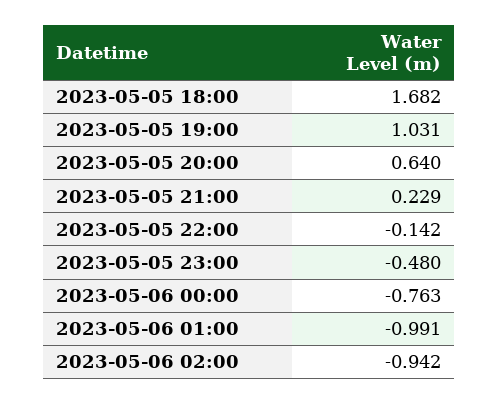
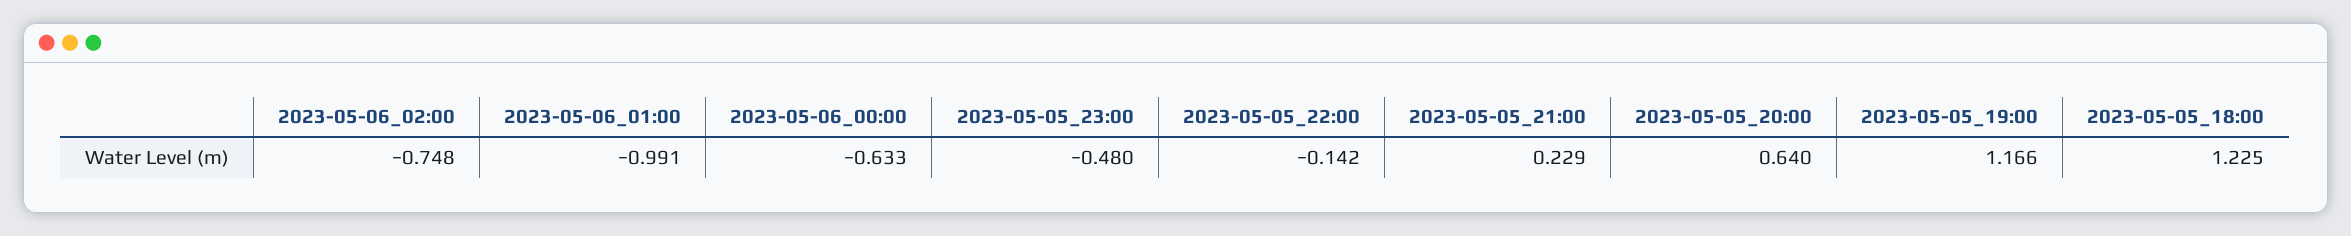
  {
-   "2023-05-05 18:00": 1.682,
+   "2023-05-05 18:00": 1.225,
-   "2023-05-05 19:00": 1.031,
+   "2023-05-05 19:00": 1.166,
    "2023-05-05 20:00": 0.64,
    "2023-05-05 21:00": 0.229,
    "2023-05-05 22:00": -0.142,
    "2023-05-05 23:00": -0.48,
-   "2023-05-06 00:00": -0.763,
+   "2023-05-06 00:00": -0.633,
    "2023-05-06 01:00": -0.991,
-   "2023-05-06 02:00": -0.942
+   "2023-05-06 02:00": -0.748
  }

